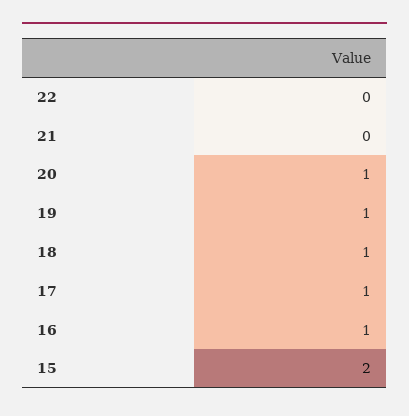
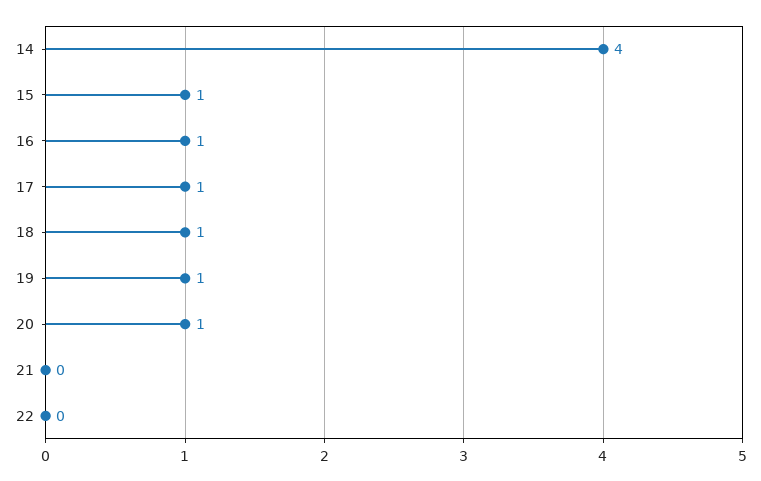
  {
    "22": 0,
    "21": 0,
    "20": 1,
    "19": 1,
    "18": 1,
    "17": 1,
    "16": 1,
-   "15": 2
+   "15": 1,
+   "14": 4
  }

